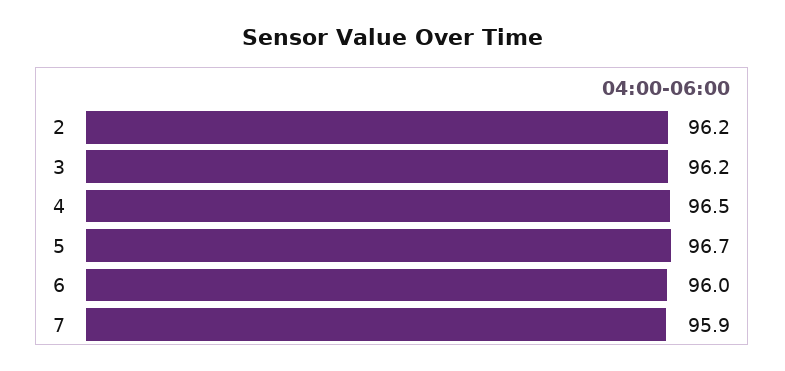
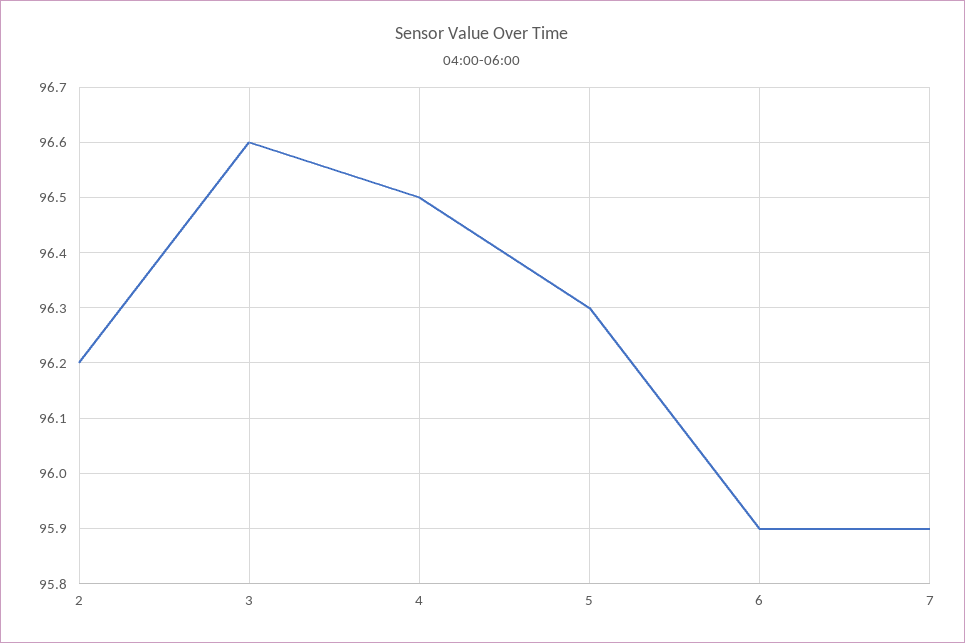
  {
    "2": 96.2,
-   "3": 96.2,
+   "3": 96.6,
    "4": 96.5,
-   "5": 96.7,
+   "5": 96.3,
-   "6": 96,
+   "6": 95.9,
    "7": 95.9
  }

